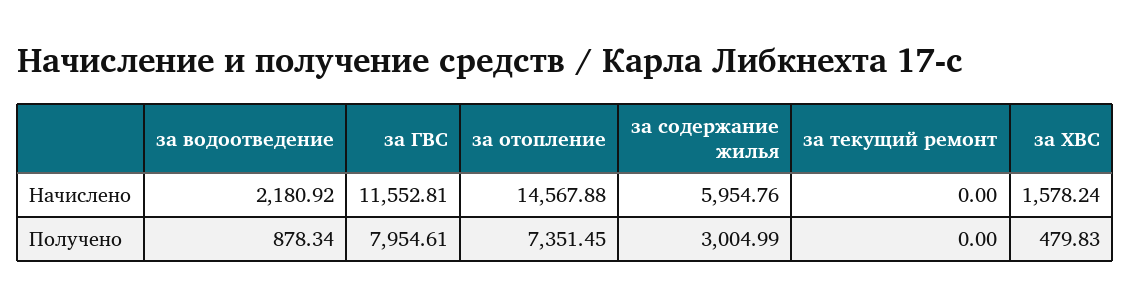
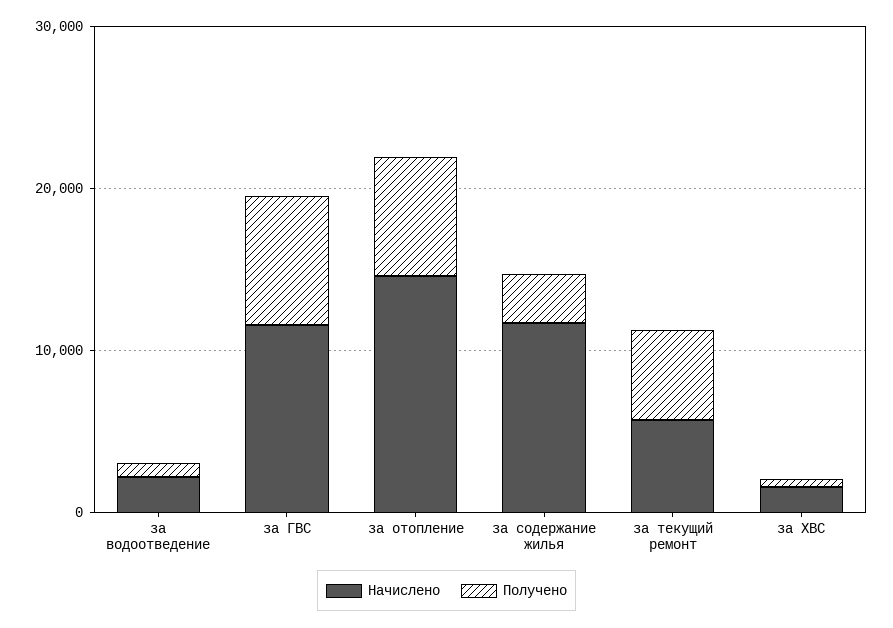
  {
    "Начислено": {
      "за водоотведение": 2180.92,
      "за ГВС": 11552.81,
      "за отопление": 14567.88,
-     "за содержание жилья": 5954.76,
+     "за содержание жилья": 12000,
-     "за текущий ремонт": 0,
+     "за текущий ремонт": 6000,
      "за ХВС": 1578.24
    },
    "Получено": {
      "за водоотведение": 878.34,
      "за ГВС": 7954.61,
      "за отопление": 7351.45,
      "за содержание жилья": 3004.99,
-     "за текущий ремонт": 0,
+     "за текущий ремонт": 6000,
      "за ХВС": 479.83
    }
  }

